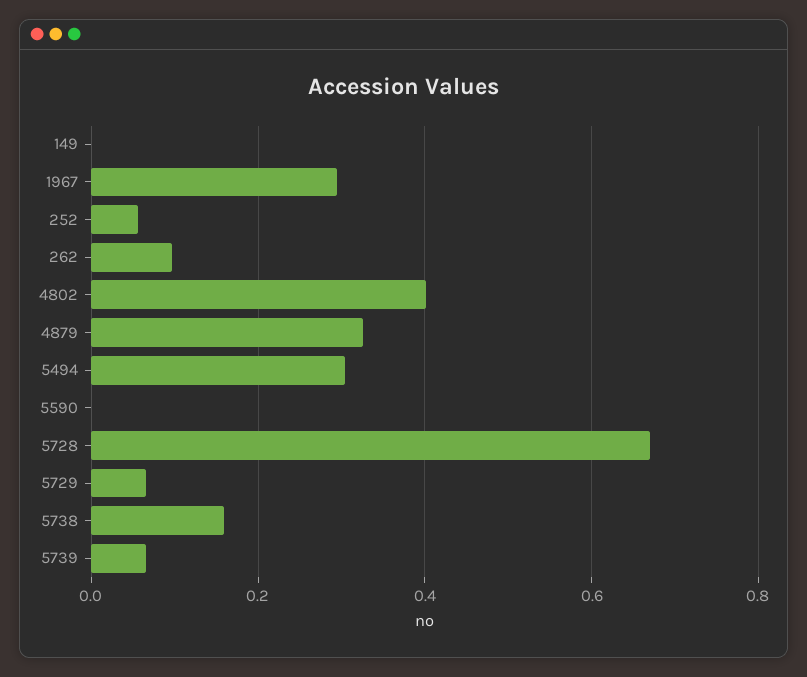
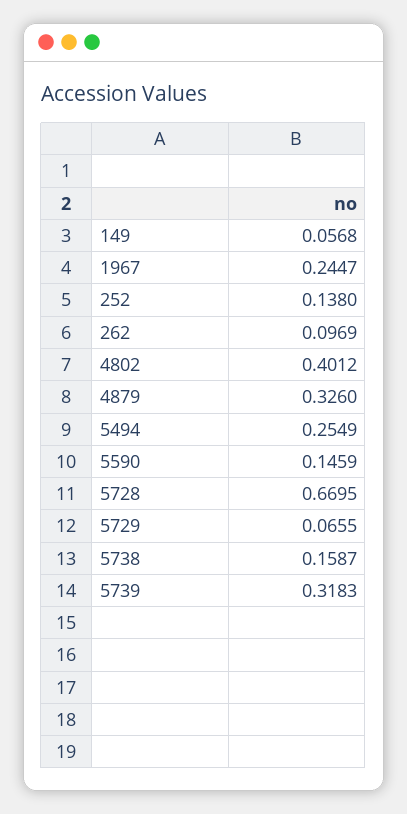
  {
-   "149": 0,
+   "149": 0.0568,
-   "1967": 0.3,
+   "1967": 0.2447,
-   "252": 0.06,
+   "252": 0.138,
    "262": 0.0969,
    "4802": 0.4012,
    "4879": 0.326,
-   "5494": 0.3,
+   "5494": 0.2549,
-   "5590": 0,
+   "5590": 0.1459,
    "5728": 0.6695,
    "5729": 0.0655,
    "5738": 0.1587,
-   "5739": 0.06
+   "5739": 0.3183
  }

